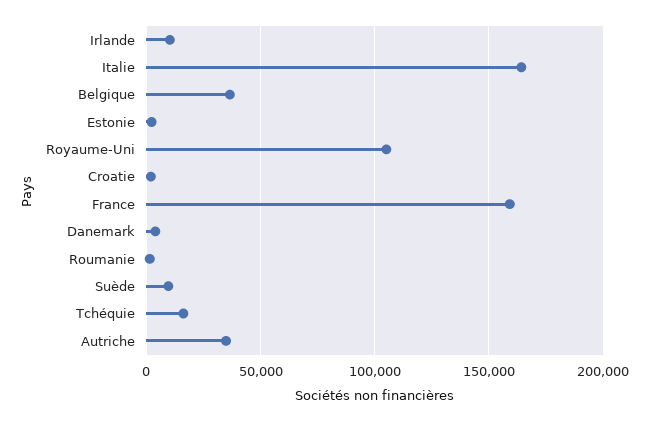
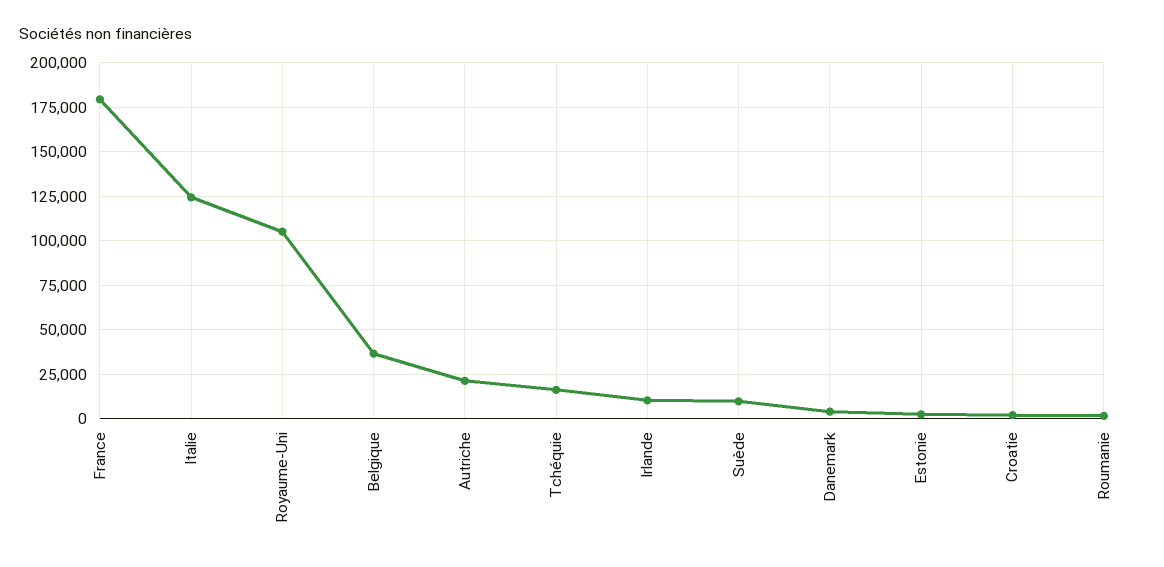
  {
    "Irlande": 10000,
-   "Italie": 165000,
+   "Italie": 125000,
    "Belgique": 35000,
    "Estonie": 0,
    "Royaume-Uni": 105000,
    "Croatie": 0,
-   "France": 160000,
+   "France": 180000,
    "Danemark": 5000,
    "Roumanie": 0,
    "Suède": 10000,
    "Tchéquie": 15000,
-   "Autriche": 35000
+   "Autriche": 20000
  }

